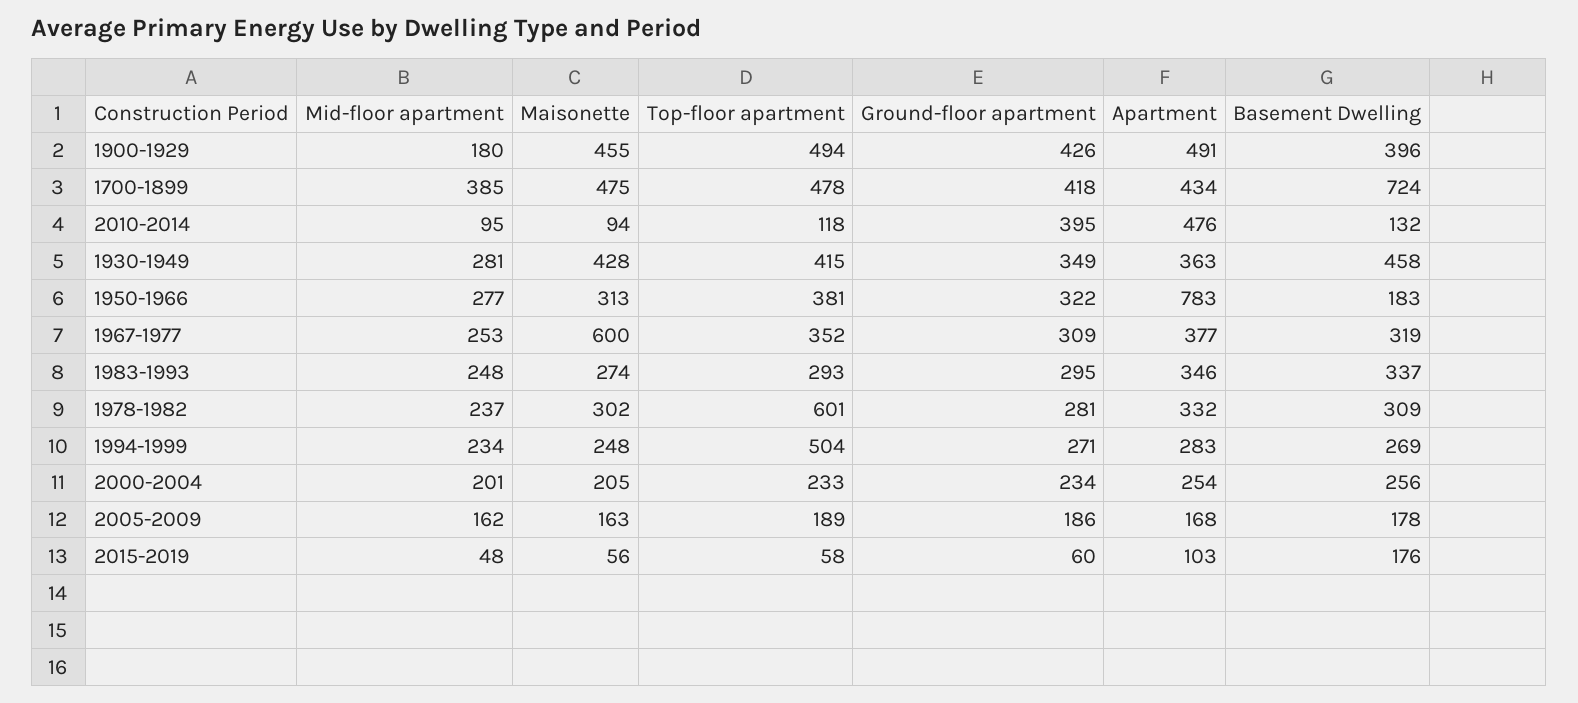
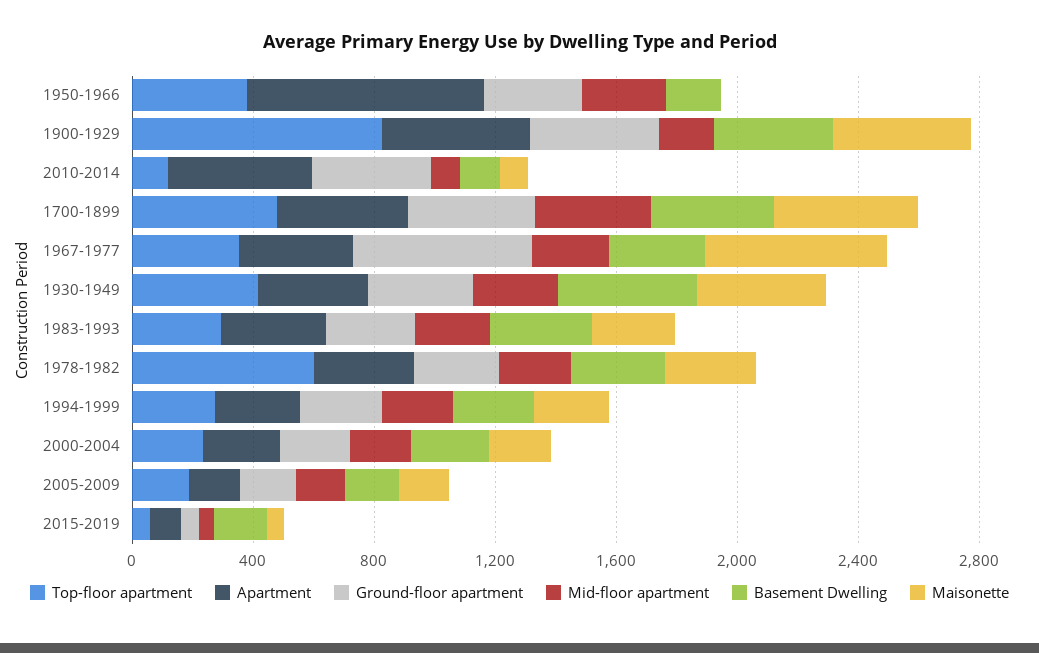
  {
    "Mid-floor apartment": {
      "1900-1929": 180,
      "1700-1899": 385,
      "2010-2014": 95,
      "1930-1949": 281,
      "1950-1966": 277,
      "1967-1977": 253,
      "1983-1993": 248,
      "1978-1982": 237,
      "1994-1999": 234,
      "2000-2004": 201,
      "2005-2009": 162,
      "2015-2019": 48
    },
    "Maisonette": {
      "1900-1929": 455,
      "1700-1899": 475,
      "2010-2014": 94,
      "1930-1949": 428,
-     "1950-1966": 313,
+     "1950-1966": 0,
      "1967-1977": 600,
      "1983-1993": 274,
      "1978-1982": 302,
      "1994-1999": 248,
      "2000-2004": 205,
      "2005-2009": 163,
      "2015-2019": 56
    },
    "Top-floor apartment": {
-     "1900-1929": 494,
+     "1900-1929": 800,
      "1700-1899": 478,
      "2010-2014": 118,
      "1930-1949": 415,
      "1950-1966": 381,
      "1967-1977": 352,
      "1983-1993": 293,
      "1978-1982": 601,
-     "1994-1999": 504,
+     "1994-1999": 300,
      "2000-2004": 233,
      "2005-2009": 189,
      "2015-2019": 58
    },
    "Ground-floor apartment": {
      "1900-1929": 426,
      "1700-1899": 418,
      "2010-2014": 395,
      "1930-1949": 349,
      "1950-1966": 322,
-     "1967-1977": 309,
+     "1967-1977": 600,
      "1983-1993": 295,
      "1978-1982": 281,
      "1994-1999": 271,
      "2000-2004": 234,
      "2005-2009": 186,
      "2015-2019": 60
    },
    "Apartment": {
      "1900-1929": 491,
      "1700-1899": 434,
      "2010-2014": 476,
      "1930-1949": 363,
      "1950-1966": 783,
      "1967-1977": 377,
      "1983-1993": 346,
      "1978-1982": 332,
      "1994-1999": 283,
      "2000-2004": 254,
      "2005-2009": 168,
      "2015-2019": 103
    },
    "Basement Dwelling": {
      "1900-1929": 396,
-     "1700-1899": 724,
+     "1700-1899": 400,
      "2010-2014": 132,
      "1930-1949": 458,
      "1950-1966": 183,
      "1967-1977": 319,
      "1983-1993": 337,
      "1978-1982": 309,
      "1994-1999": 269,
      "2000-2004": 256,
      "2005-2009": 178,
      "2015-2019": 176
    }
  }

